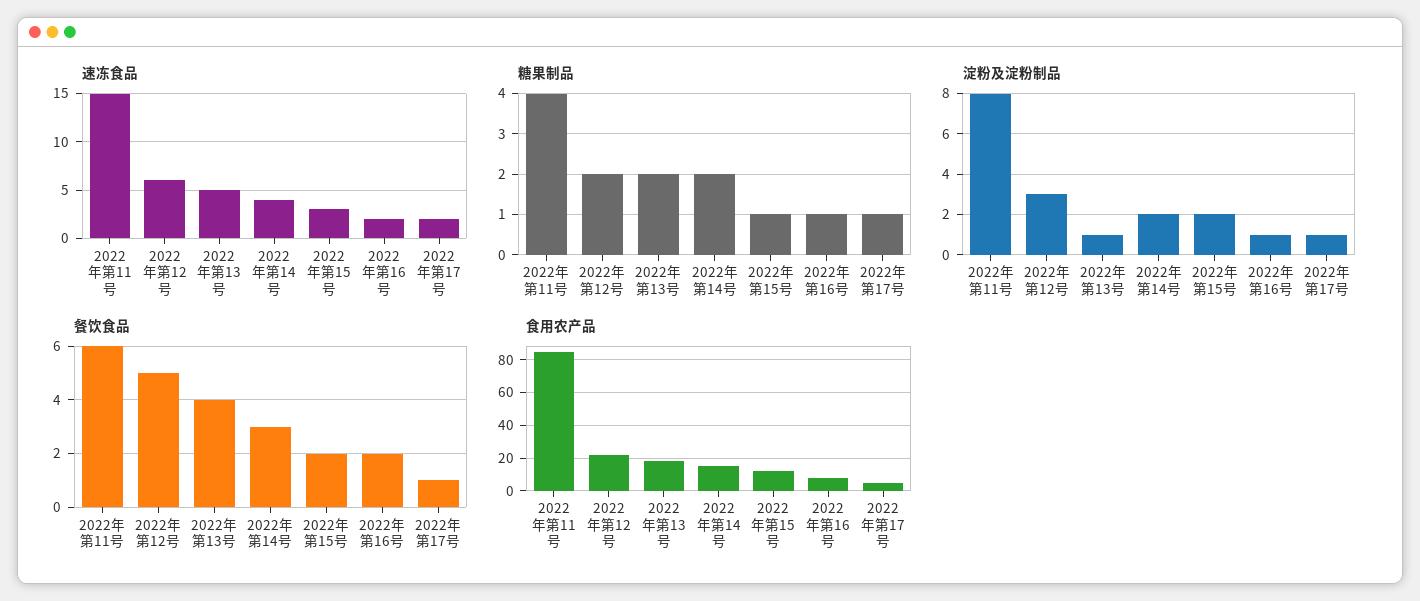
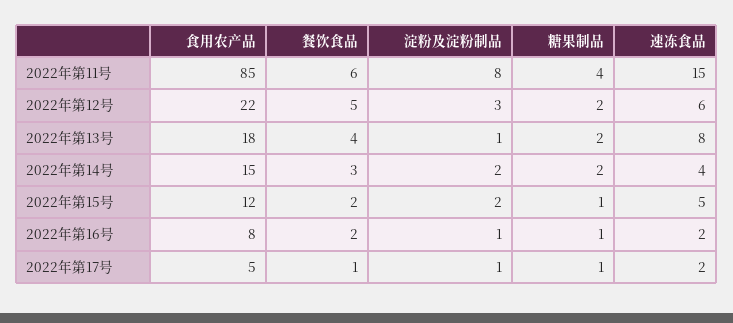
  {
    "速冻食品": {
      "2022年第11号": 15,
      "2022年第12号": 6,
-     "2022年第13号": 5,
+     "2022年第13号": 8,
      "2022年第14号": 4,
-     "2022年第15号": 3,
+     "2022年第15号": 5,
      "2022年第16号": 2,
      "2022年第17号": 2
    },
    "糖果制品": {
      "2022年第11号": 4,
      "2022年第12号": 2,
      "2022年第13号": 2,
      "2022年第14号": 2,
      "2022年第15号": 1,
      "2022年第16号": 1,
      "2022年第17号": 1
    },
    "淀粉及淀粉制品": {
      "2022年第11号": 8,
      "2022年第12号": 3,
      "2022年第13号": 1,
      "2022年第14号": 2,
      "2022年第15号": 2,
      "2022年第16号": 1,
      "2022年第17号": 1
    },
    "餐饮食品": {
      "2022年第11号": 6,
      "2022年第12号": 5,
      "2022年第13号": 4,
      "2022年第14号": 3,
      "2022年第15号": 2,
      "2022年第16号": 2,
      "2022年第17号": 1
    },
    "食用农产品": {
      "2022年第11号": 85,
      "2022年第12号": 22,
      "2022年第13号": 18,
      "2022年第14号": 15,
      "2022年第15号": 12,
      "2022年第16号": 8,
      "2022年第17号": 5
    }
  }

